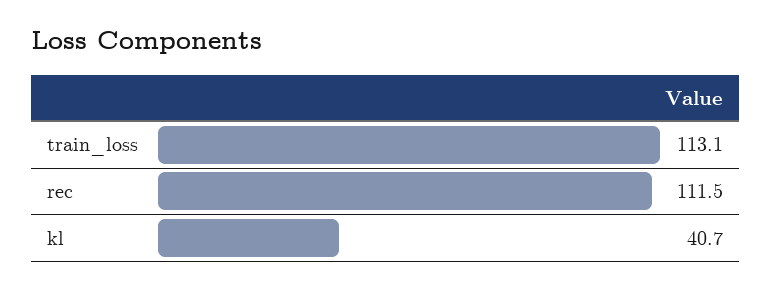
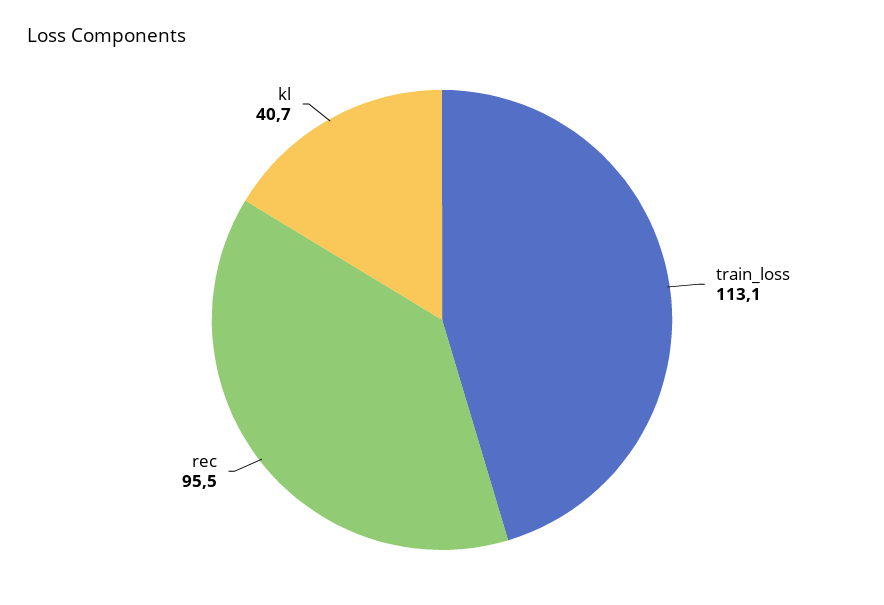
  {
    "train_loss": 113.1,
-   "rec": 111.5,
+   "rec": 95.5,
    "kl": 40.7
  }

